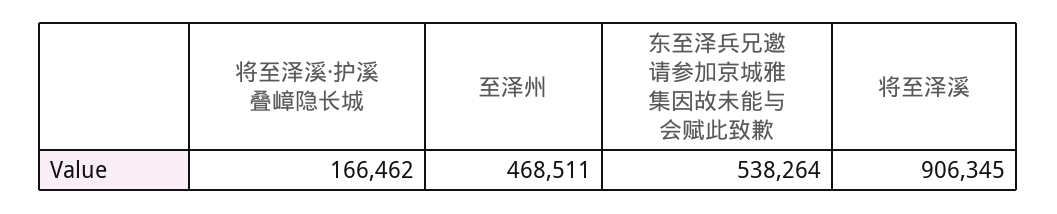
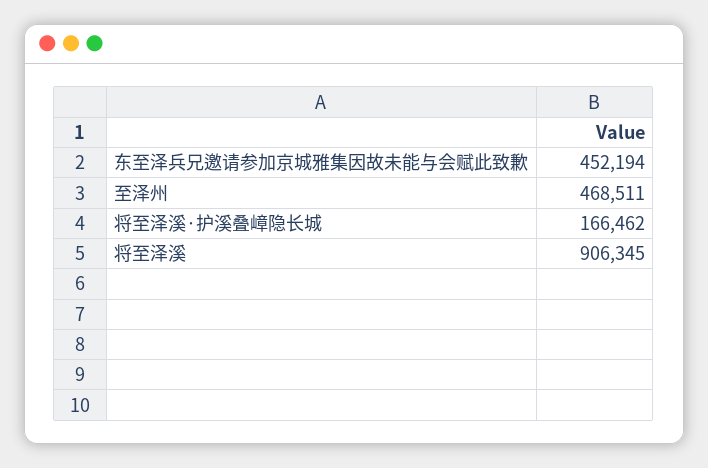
  {
    "将至泽溪·护溪叠嶂隐长城": 166462,
    "至泽州": 468511,
-   "东至泽兵兄邀请参加京城雅集因故未能与会赋此致歉": 538264,
+   "东至泽兵兄邀请参加京城雅集因故未能与会赋此致歉": 452194,
    "将至泽溪": 906345
  }

